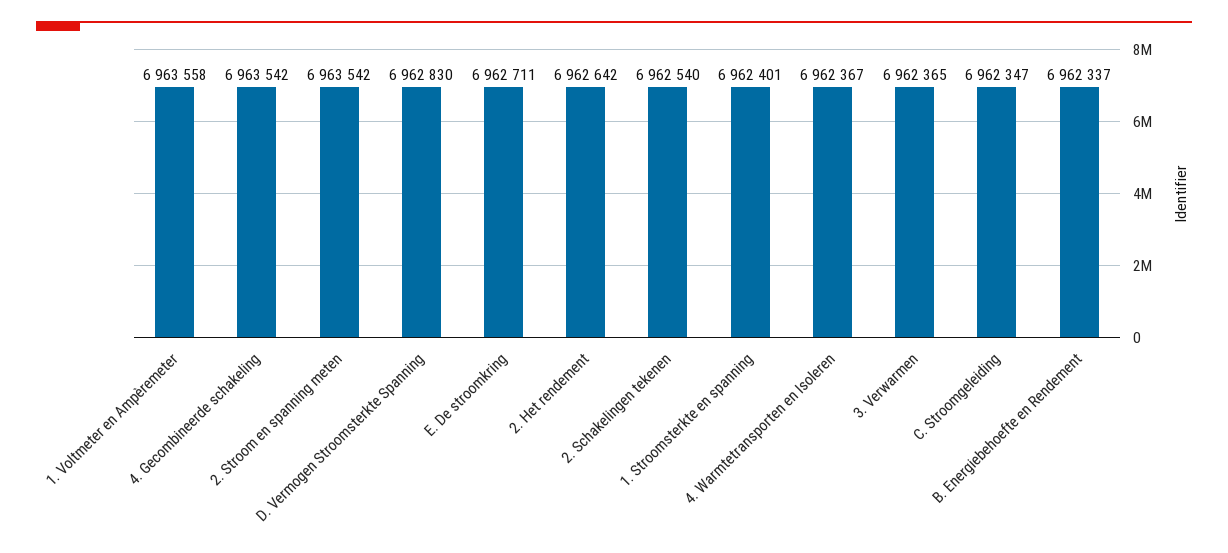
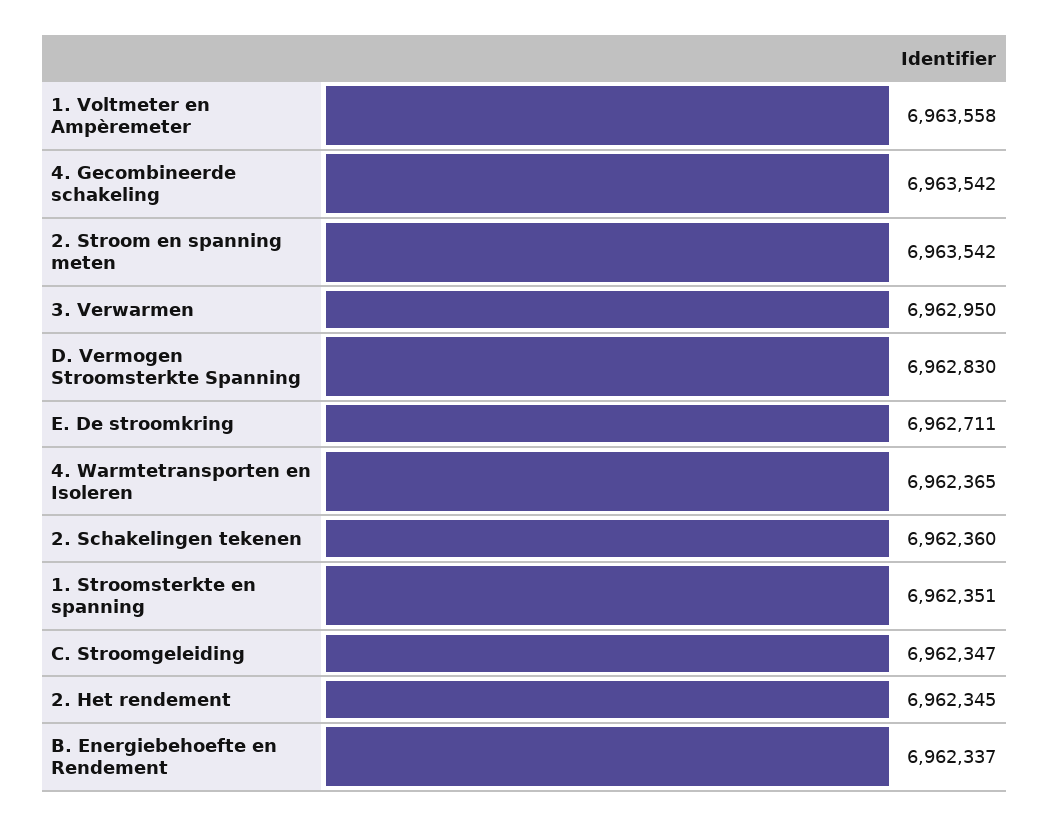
  {
    "1. Voltmeter en Ampèremeter": 6963558,
    "4. Gecombineerde schakeling": 6963542,
    "2. Stroom en spanning meten": 6963542,
    "D. Vermogen Stroomsterkte Spanning": 6962830,
    "E. De stroomkring": 6962711,
-   "2. Het rendement": 6962642,
+   "2. Het rendement": 6962345,
-   "2. Schakelingen tekenen": 6962540,
+   "2. Schakelingen tekenen": 6962360,
-   "1. Stroomsterkte en spanning": 6962401,
+   "1. Stroomsterkte en spanning": 6962351,
-   "4. Warmtetransporten en Isoleren": 6962367,
+   "4. Warmtetransporten en Isoleren": 6962365,
-   "3. Verwarmen": 6962365,
+   "3. Verwarmen": 6962950,
    "C. Stroomgeleiding": 6962347,
    "B. Energiebehoefte en Rendement": 6962337
  }

